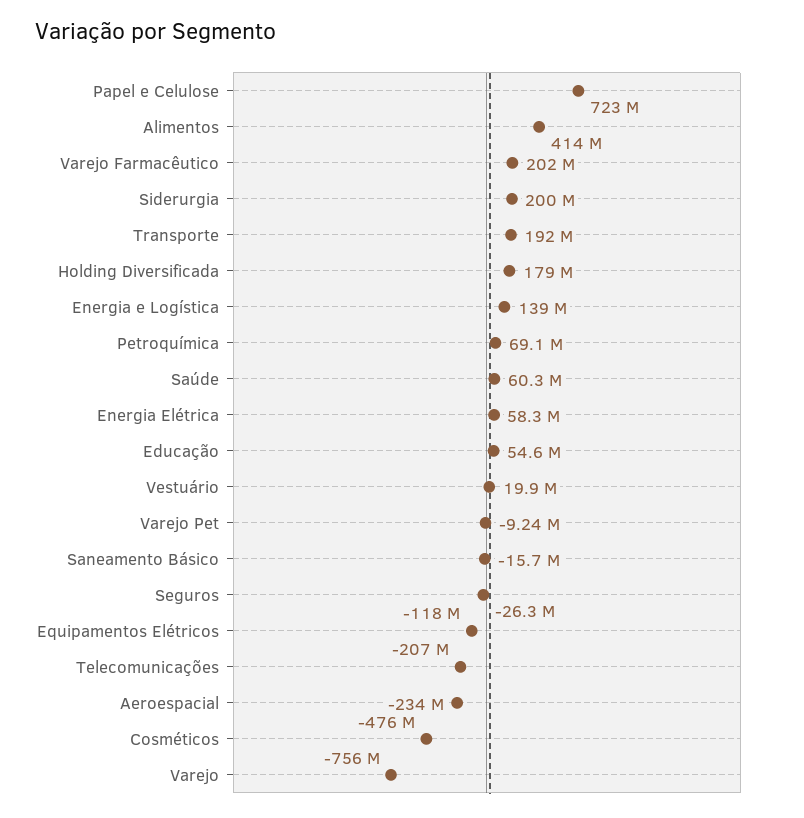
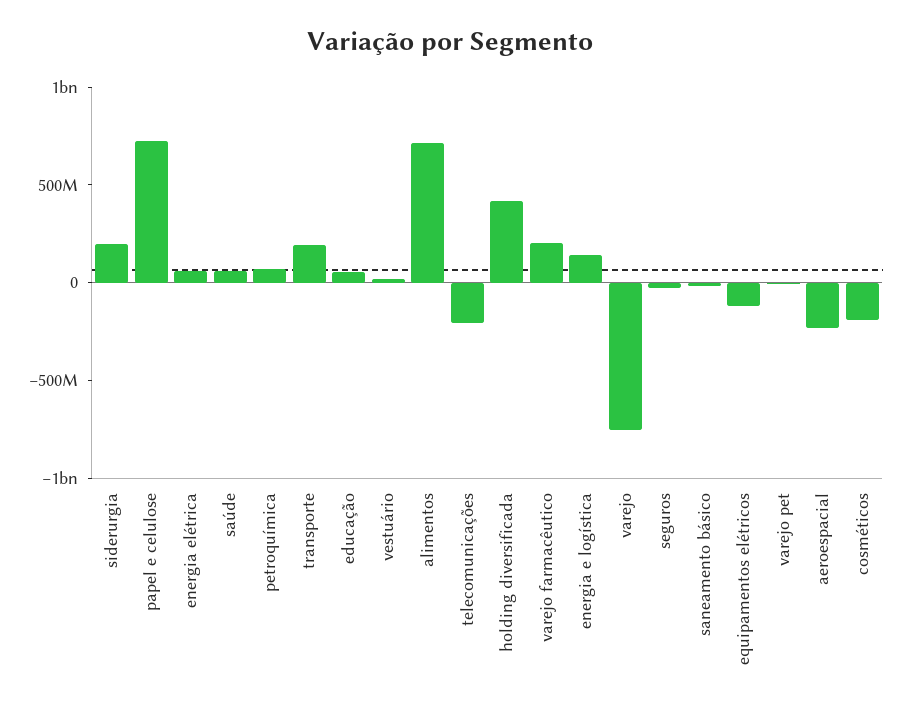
  {
    "Papel e Celulose": 723000000,
-   "Alimentos": 414000000,
+   "Alimentos": 700000000,
    "Varejo Farmacêutico": 202000000,
    "Siderurgia": 200000000,
    "Transporte": 192000000,
-   "Holding Diversificada": 179000000,
+   "Holding Diversificada": 400000000,
    "Energia e Logística": 139000000,
    "Petroquímica": 69100000,
    "Saúde": 60300000,
    "Energia Elétrica": 58300000,
    "Educação": 54600000,
    "Vestuário": 19900000,
    "Varejo Pet": -9240000,
    "Saneamento Básico": -15700000,
    "Seguros": -26300000,
    "Equipamentos Elétricos": -118000000,
    "Telecomunicações": -207000000,
    "Aeroespacial": -234000000,
-   "Cosméticos": -476000000,
+   "Cosméticos": -200000000,
    "Varejo": -756000000
  }

